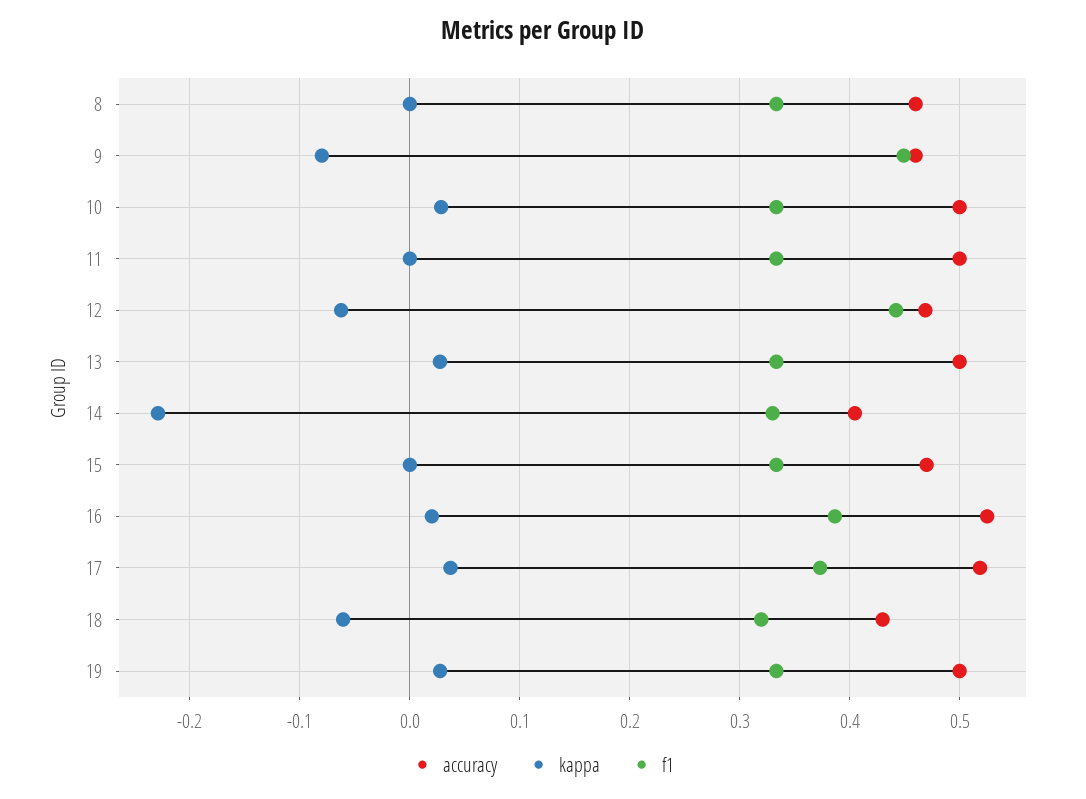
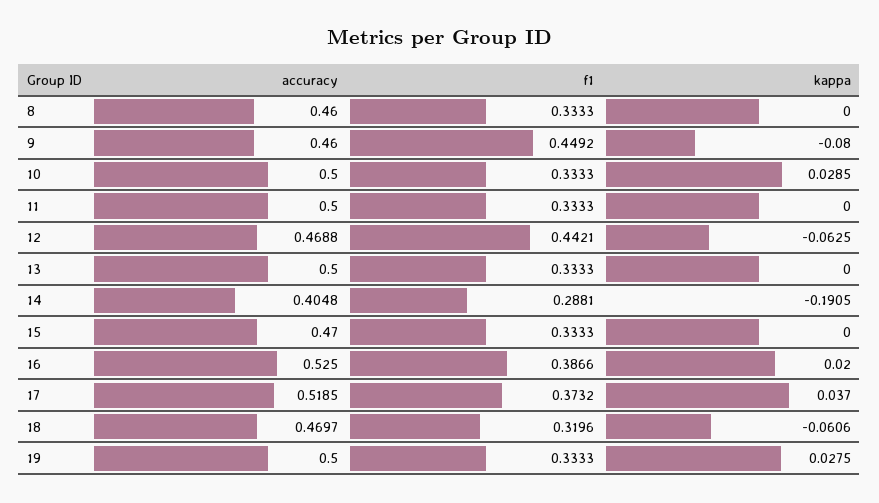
  {
    "accuracy": {
      "8": 0.46,
      "9": 0.46,
      "10": 0.5,
      "11": 0.5,
      "12": 0.4688,
      "13": 0.5,
      "14": 0.4048,
      "15": 0.47,
      "16": 0.525,
      "17": 0.5185,
-     "18": 0.43,
+     "18": 0.4697,
      "19": 0.5
    },
    "kappa": {
      "8": 0,
      "9": -0.08,
      "10": 0.0285,
      "11": 0,
      "12": -0.0625,
-     "13": 0.03,
+     "13": 0,
-     "14": -0.23,
+     "14": -0.1905,
      "15": 0,
      "16": 0.02,
      "17": 0.037,
      "18": -0.0606,
      "19": 0.0275
    },
    "f1": {
      "8": 0.3333,
      "9": 0.4492,
      "10": 0.3333,
      "11": 0.3333,
      "12": 0.4421,
      "13": 0.3333,
-     "14": 0.33,
+     "14": 0.2881,
      "15": 0.3333,
      "16": 0.3866,
      "17": 0.3732,
      "18": 0.3196,
      "19": 0.3333
    }
  }

